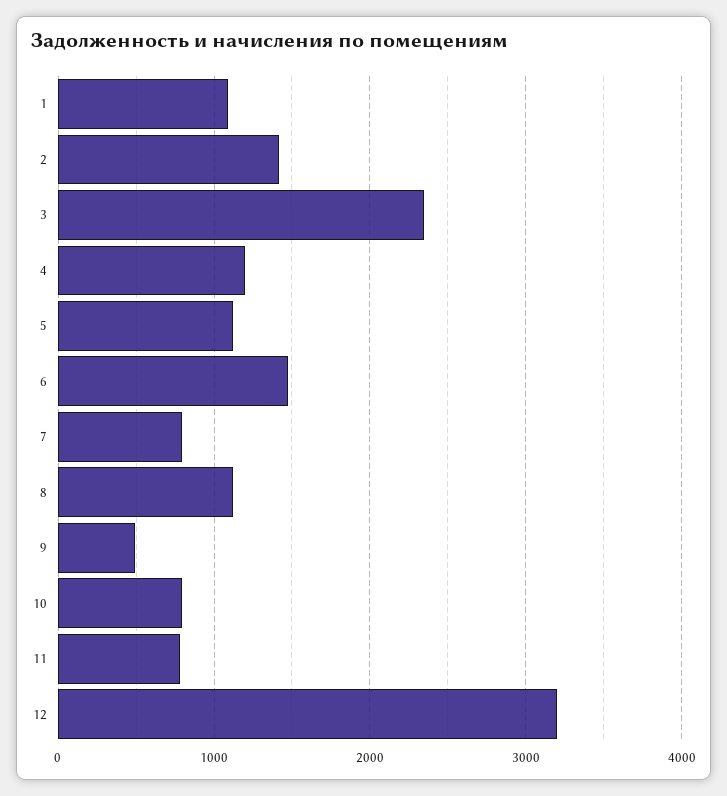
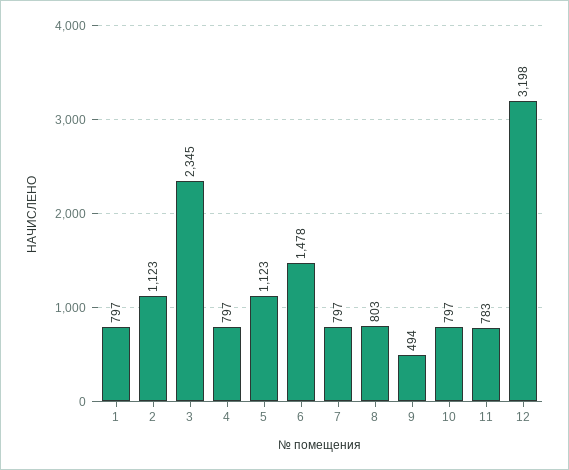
  {
-   "1": 1100,
+   "1": 797,
-   "2": 1400,
+   "2": 1123,
    "3": 2345,
-   "4": 1200,
+   "4": 797,
    "5": 1123,
    "6": 1478,
    "7": 797,
-   "8": 1100,
+   "8": 803,
    "9": 494,
    "10": 797,
    "11": 783,
    "12": 3198
  }

